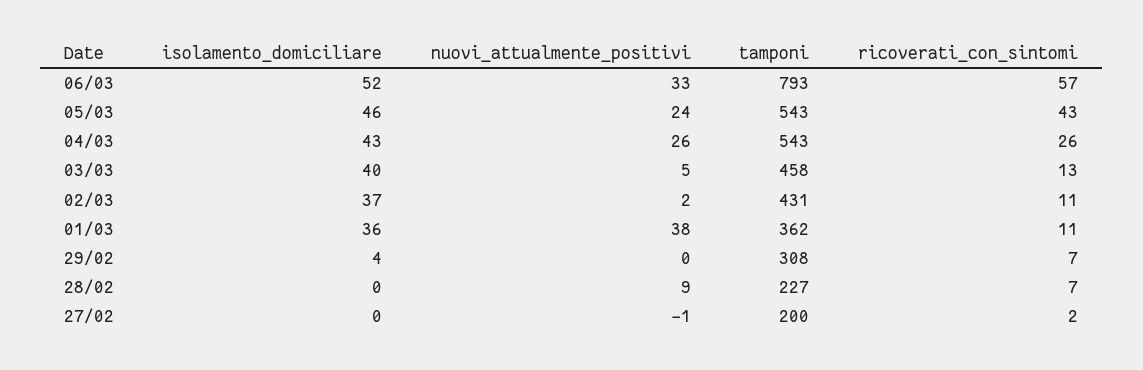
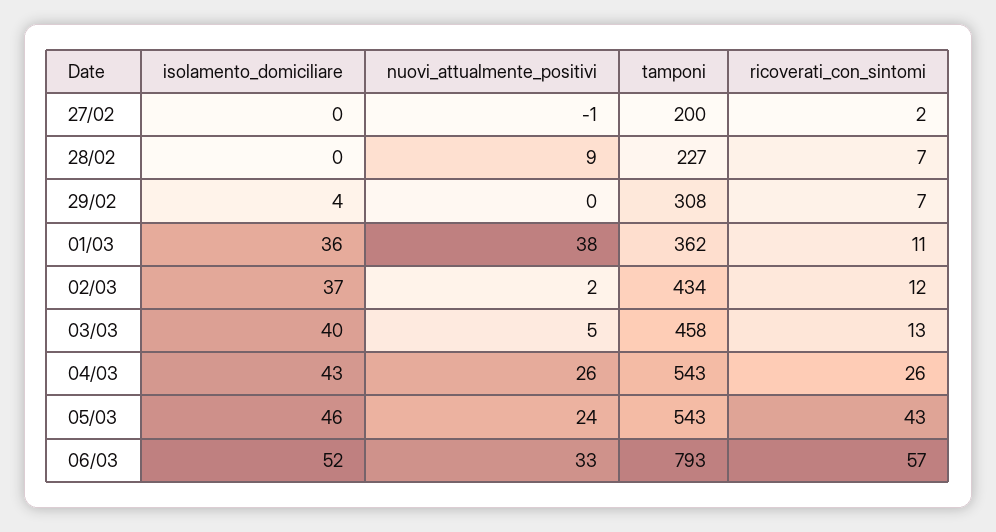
  {
    "isolamento_domiciliare": {
      "06/03": 52,
      "05/03": 46,
      "04/03": 43,
      "03/03": 40,
      "02/03": 37,
      "01/03": 36,
      "29/02": 4,
      "28/02": 0,
      "27/02": 0
    },
    "nuovi_attualmente_positivi": {
      "06/03": 33,
      "05/03": 24,
      "04/03": 26,
      "03/03": 5,
      "02/03": 2,
      "01/03": 38,
      "29/02": 0,
      "28/02": 9,
      "27/02": -1
    },
    "tamponi": {
      "06/03": 793,
      "05/03": 543,
      "04/03": 543,
      "03/03": 458,
-     "02/03": 431,
+     "02/03": 434,
      "01/03": 362,
      "29/02": 308,
      "28/02": 227,
      "27/02": 200
    },
    "ricoverati_con_sintomi": {
      "06/03": 57,
      "05/03": 43,
      "04/03": 26,
      "03/03": 13,
-     "02/03": 11,
+     "02/03": 12,
      "01/03": 11,
      "29/02": 7,
      "28/02": 7,
      "27/02": 2
    }
  }

